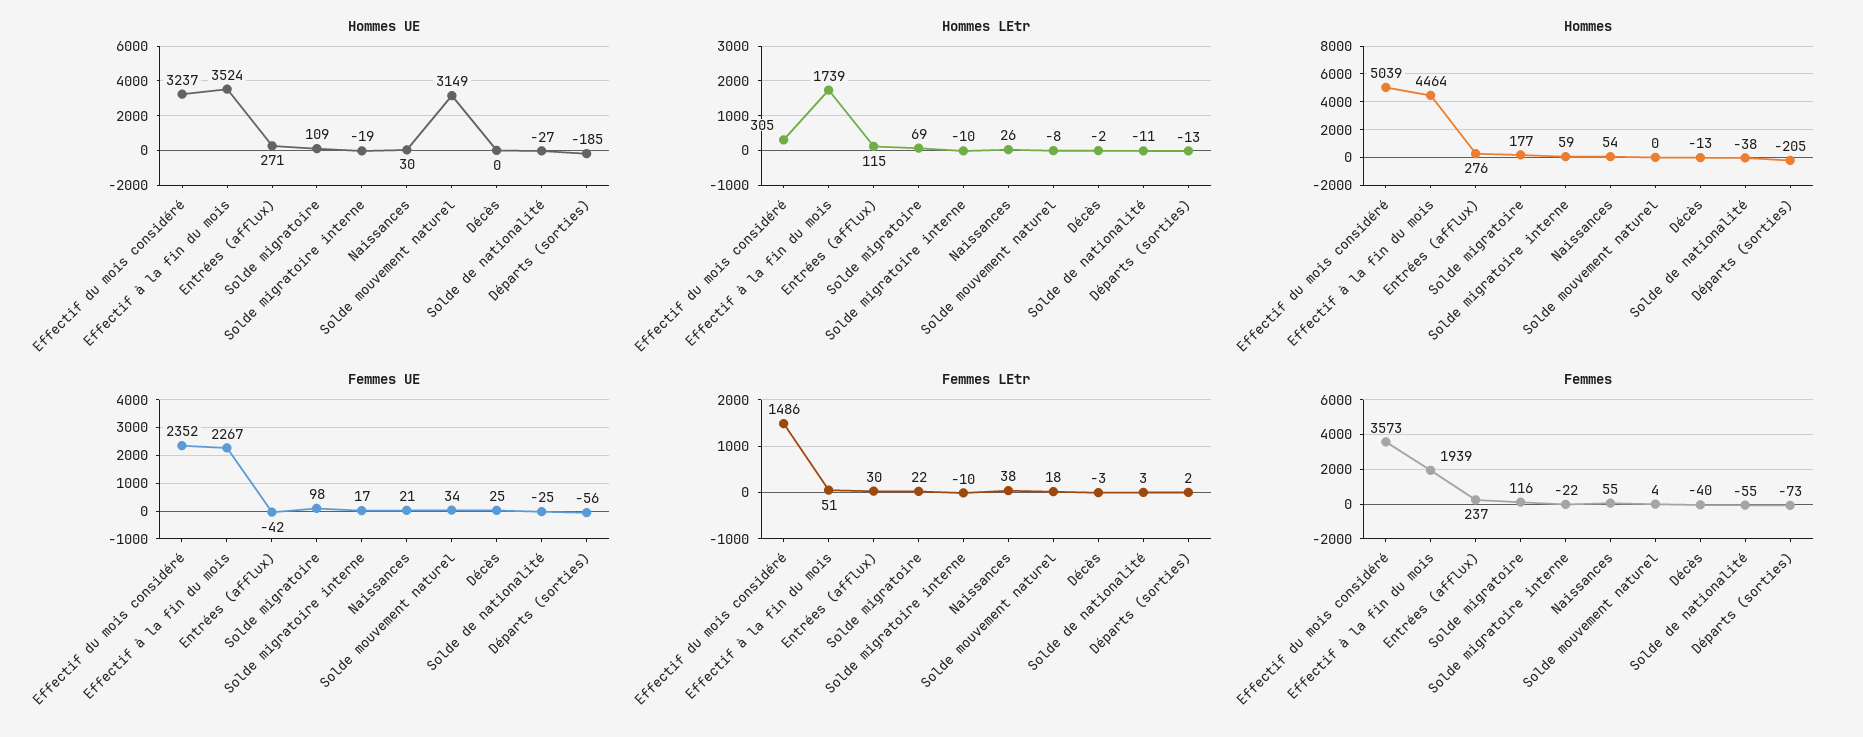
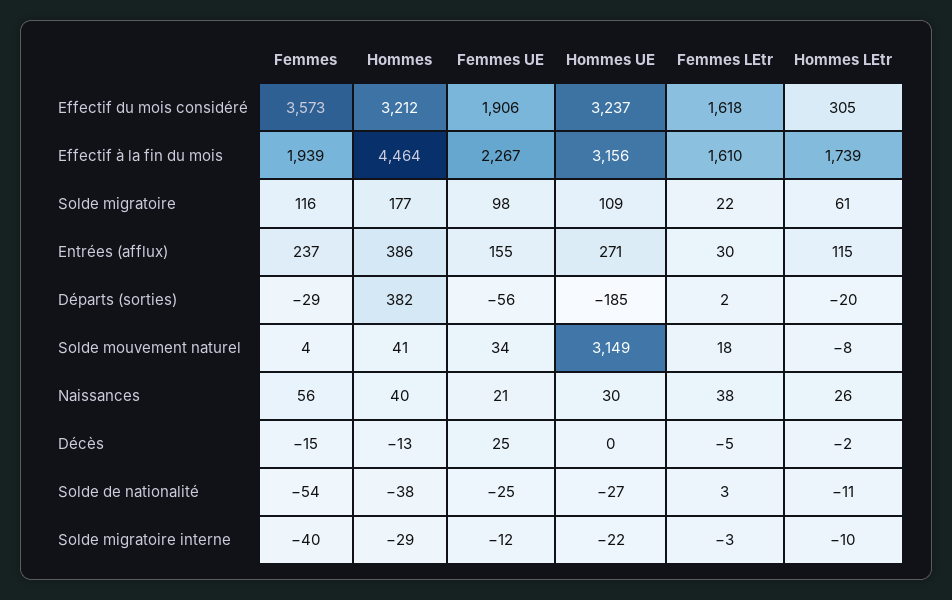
  {
    "Hommes UE": {
      "Effectif du mois considéré": 3237,
-     "Effectif à la fin du mois": 3524,
+     "Effectif à la fin du mois": 3156,
      "Entrées (afflux)": 271,
      "Solde migratoire": 109,
-     "Solde migratoire interne": -19,
+     "Solde migratoire interne": -22,
      "Naissances": 30,
      "Solde mouvement naturel": 3149,
      "Décès": 0,
      "Solde de nationalité": -27,
      "Départs (sorties)": -185
    },
    "Hommes LEtr": {
      "Effectif du mois considéré": 305,
      "Effectif à la fin du mois": 1739,
      "Entrées (afflux)": 115,
-     "Solde migratoire": 69,
+     "Solde migratoire": 61,
      "Solde migratoire interne": -10,
      "Naissances": 26,
      "Solde mouvement naturel": -8,
      "Décès": -2,
      "Solde de nationalité": -11,
-     "Départs (sorties)": -13
+     "Départs (sorties)": -20
    },
    "Hommes": {
-     "Effectif du mois considéré": 5039,
+     "Effectif du mois considéré": 3212,
      "Effectif à la fin du mois": 4464,
-     "Entrées (afflux)": 276,
+     "Entrées (afflux)": 386,
      "Solde migratoire": 177,
-     "Solde migratoire interne": 59,
+     "Solde migratoire interne": -29,
-     "Naissances": 54,
+     "Naissances": 40,
-     "Solde mouvement naturel": 0,
+     "Solde mouvement naturel": 41,
      "Décès": -13,
      "Solde de nationalité": -38,
-     "Départs (sorties)": -205
+     "Départs (sorties)": 382
    },
    "Femmes UE": {
-     "Effectif du mois considéré": 2352,
+     "Effectif du mois considéré": 1906,
      "Effectif à la fin du mois": 2267,
-     "Entrées (afflux)": -42,
+     "Entrées (afflux)": 155,
      "Solde migratoire": 98,
-     "Solde migratoire interne": 17,
+     "Solde migratoire interne": -12,
      "Naissances": 21,
      "Solde mouvement naturel": 34,
      "Décès": 25,
      "Solde de nationalité": -25,
      "Départs (sorties)": -56
    },
    "Femmes LEtr": {
-     "Effectif du mois considéré": 1486,
+     "Effectif du mois considéré": 1618,
-     "Effectif à la fin du mois": 51,
+     "Effectif à la fin du mois": 1610,
      "Entrées (afflux)": 30,
      "Solde migratoire": 22,
-     "Solde migratoire interne": -10,
+     "Solde migratoire interne": -3,
      "Naissances": 38,
      "Solde mouvement naturel": 18,
-     "Décès": -3,
+     "Décès": -5,
      "Solde de nationalité": 3,
      "Départs (sorties)": 2
    },
    "Femmes": {
      "Effectif du mois considéré": 3573,
      "Effectif à la fin du mois": 1939,
      "Entrées (afflux)": 237,
      "Solde migratoire": 116,
-     "Solde migratoire interne": -22,
+     "Solde migratoire interne": -40,
-     "Naissances": 55,
+     "Naissances": 56,
      "Solde mouvement naturel": 4,
-     "Décès": -40,
+     "Décès": -15,
-     "Solde de nationalité": -55,
+     "Solde de nationalité": -54,
-     "Départs (sorties)": -73
+     "Départs (sorties)": -29
    }
  }

